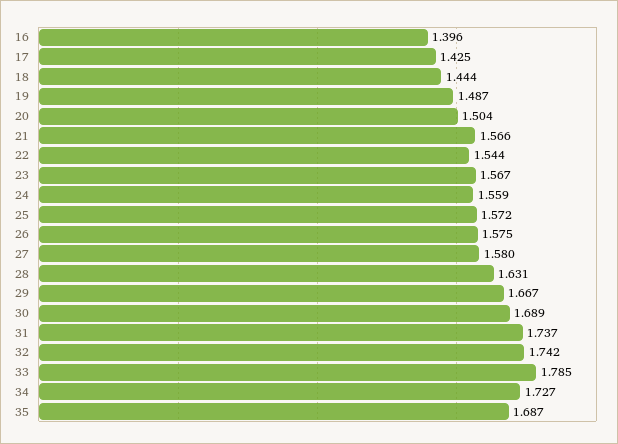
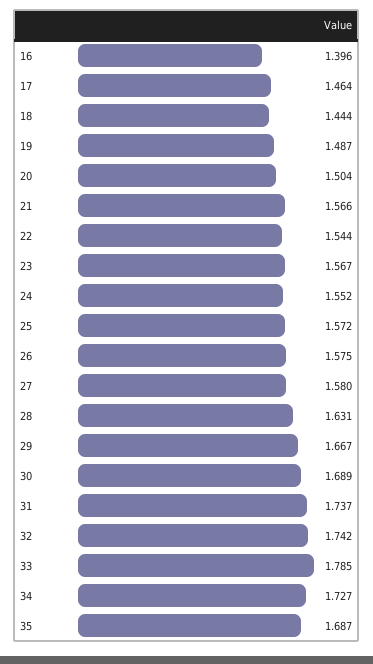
  {
    "16": 1.396,
-   "17": 1.425,
+   "17": 1.464,
    "18": 1.444,
    "19": 1.487,
    "20": 1.504,
    "21": 1.566,
    "22": 1.544,
    "23": 1.567,
-   "24": 1.559,
+   "24": 1.552,
    "25": 1.572,
    "26": 1.575,
    "27": 1.58,
    "28": 1.631,
    "29": 1.667,
    "30": 1.689,
    "31": 1.737,
    "32": 1.742,
    "33": 1.785,
    "34": 1.727,
    "35": 1.687
  }

